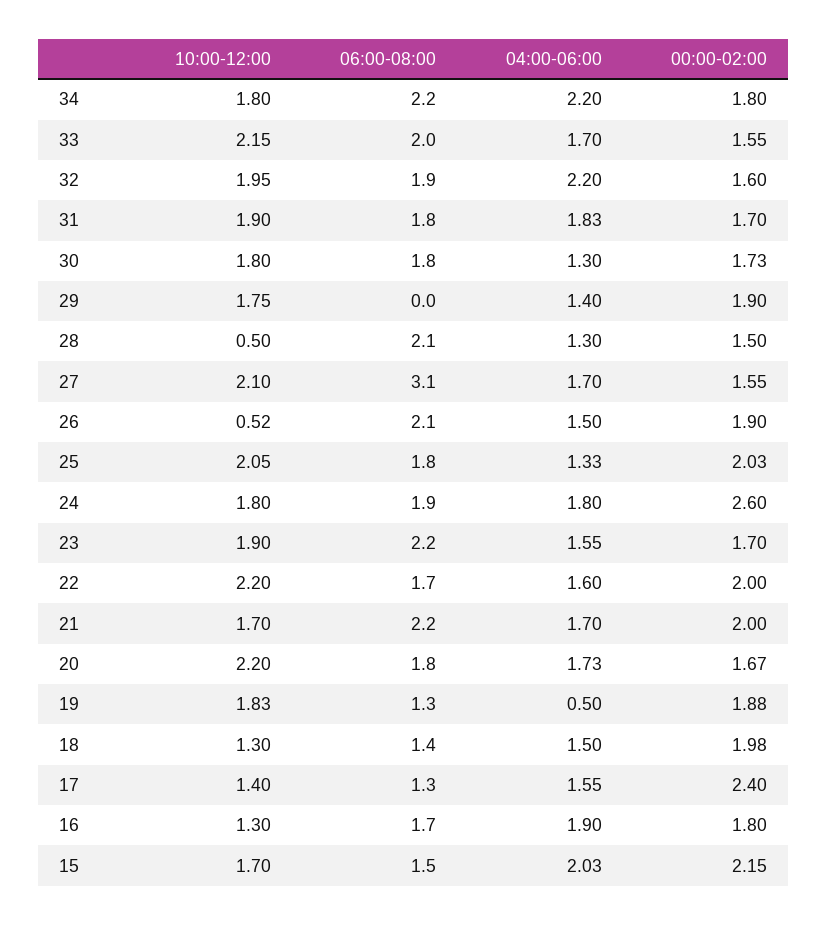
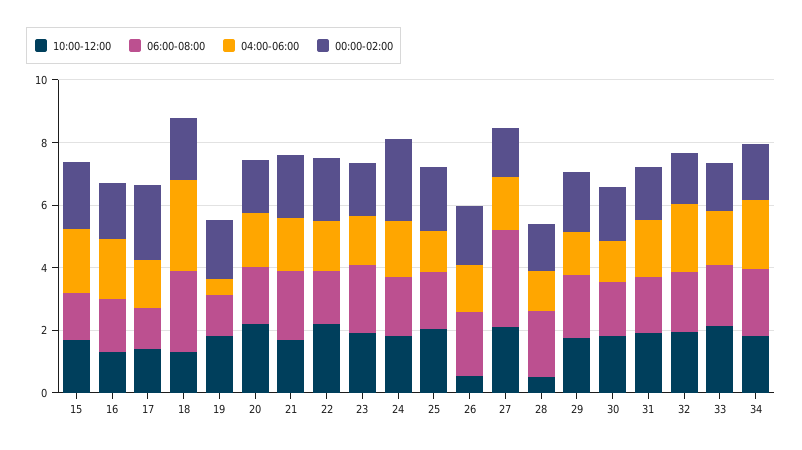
  {
    "10:00-12:00": {
      "34": 1.8,
      "33": 2.15,
      "32": 1.95,
      "31": 1.9,
      "30": 1.8,
      "29": 1.75,
      "28": 0.5,
      "27": 2.1,
      "26": 0.52,
      "25": 2.05,
      "24": 1.8,
      "23": 1.9,
      "22": 2.2,
      "21": 1.7,
      "20": 2.2,
      "19": 1.83,
      "18": 1.3,
      "17": 1.4,
      "16": 1.3,
      "15": 1.7
    },
    "06:00-08:00": {
      "34": 2.2,
      "33": 2,
      "32": 1.9,
      "31": 1.8,
      "30": 1.8,
-     "29": 0,
+     "29": 2,
      "28": 2.1,
      "27": 3.1,
      "26": 2.1,
      "25": 1.8,
      "24": 1.9,
      "23": 2.2,
      "22": 1.7,
      "21": 2.2,
      "20": 1.8,
      "19": 1.3,
-     "18": 1.4,
+     "18": 2.5,
      "17": 1.3,
      "16": 1.7,
      "15": 1.5
    },
    "04:00-06:00": {
      "34": 2.2,
      "33": 1.7,
      "32": 2.2,
      "31": 1.83,
      "30": 1.3,
      "29": 1.4,
      "28": 1.3,
      "27": 1.7,
      "26": 1.5,
      "25": 1.33,
      "24": 1.8,
      "23": 1.55,
      "22": 1.6,
      "21": 1.7,
      "20": 1.73,
      "19": 0.5,
-     "18": 1.5,
+     "18": 3,
      "17": 1.55,
      "16": 1.9,
      "15": 2.03
    },
    "00:00-02:00": {
      "34": 1.8,
      "33": 1.55,
      "32": 1.6,
      "31": 1.7,
      "30": 1.73,
      "29": 1.9,
      "28": 1.5,
      "27": 1.55,
      "26": 1.9,
      "25": 2.03,
      "24": 2.6,
      "23": 1.7,
      "22": 2,
      "21": 2,
      "20": 1.67,
      "19": 1.88,
      "18": 1.98,
      "17": 2.4,
      "16": 1.8,
      "15": 2.15
    }
  }

